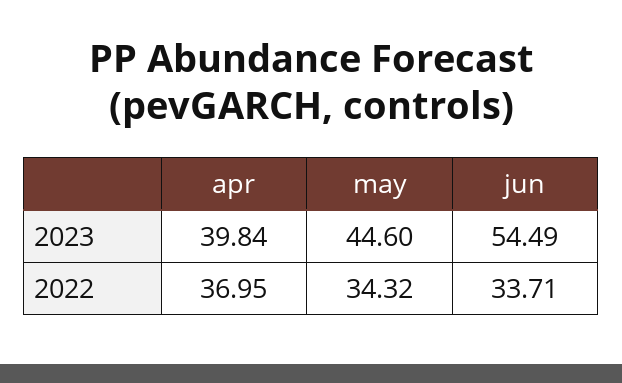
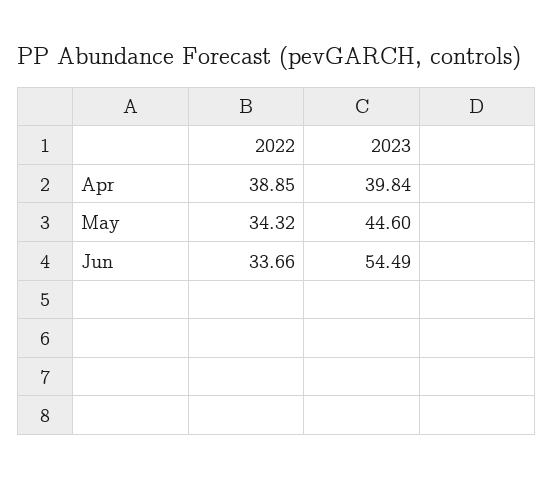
  {
    "apr": {
      "2023": 39.84,
-     "2022": 36.95
+     "2022": 38.85
    },
    "may": {
      "2023": 44.6,
      "2022": 34.32
    },
    "jun": {
      "2023": 54.49,
-     "2022": 33.71
+     "2022": 33.66
    }
  }

